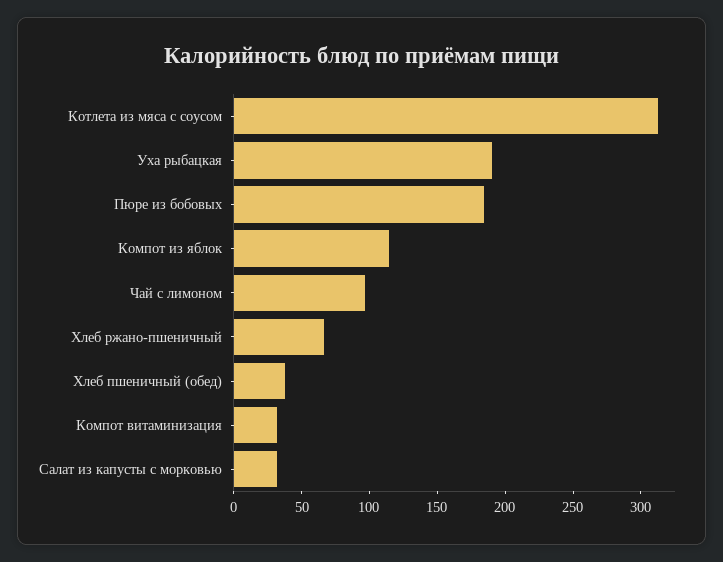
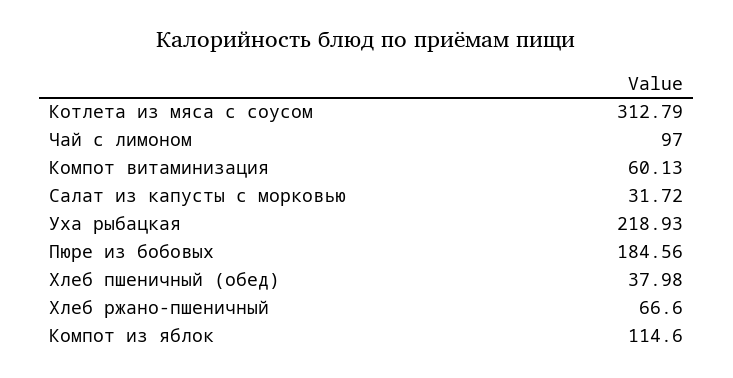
  {
    "Котлета из мяса с соусом": 312.79,
-   "Уха рыбацкая": 190,
+   "Уха рыбацкая": 218.93,
    "Пюре из бобовых": 184.56,
    "Компот из яблок": 114.6,
    "Чай с лимоном": 97,
    "Хлеб ржано-пшеничный": 66.6,
    "Хлеб пшеничный (обед)": 37.98,
-   "Компот витаминизация": 30,
+   "Компот витаминизация": 60.13,
    "Салат из капусты с морковью": 31.72
  }

